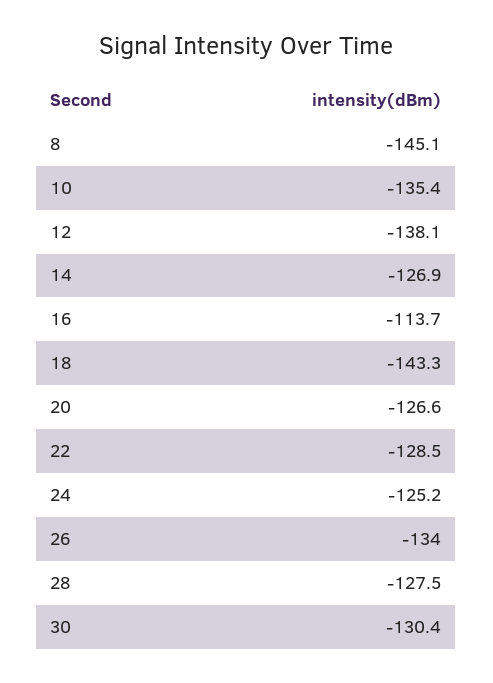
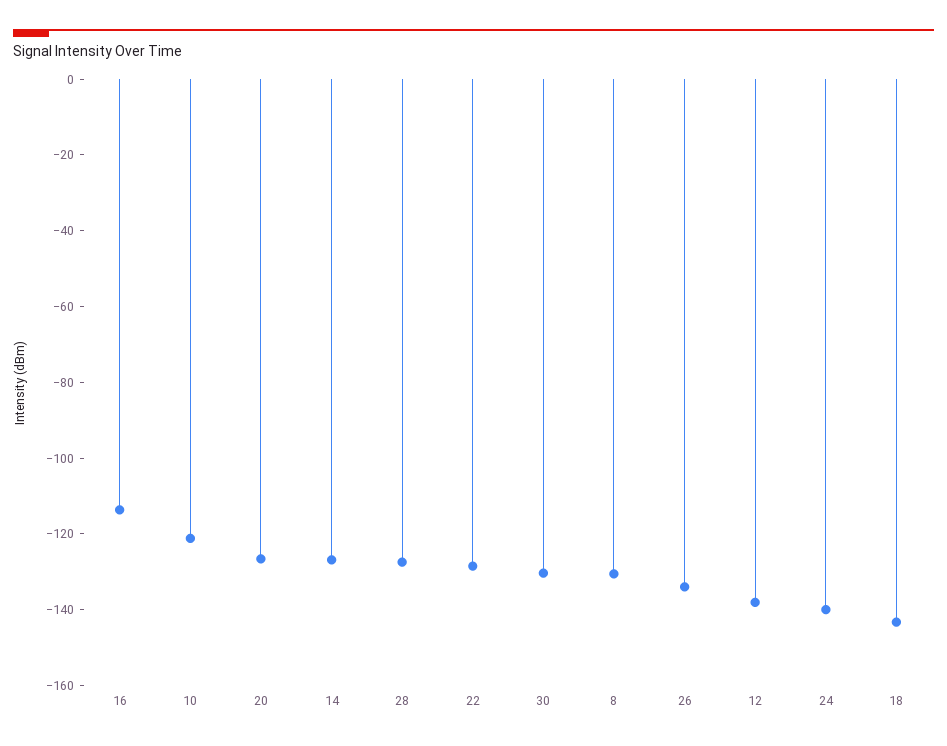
  {
-   "8": -145.1,
+   "8": -130,
-   "10": -135.4,
+   "10": -120,
    "12": -138.1,
    "14": -126.9,
    "16": -113.7,
    "18": -143.3,
    "20": -126.6,
    "22": -128.5,
-   "24": -125.2,
+   "24": -140,
    "26": -134,
    "28": -127.5,
    "30": -130.4
  }

